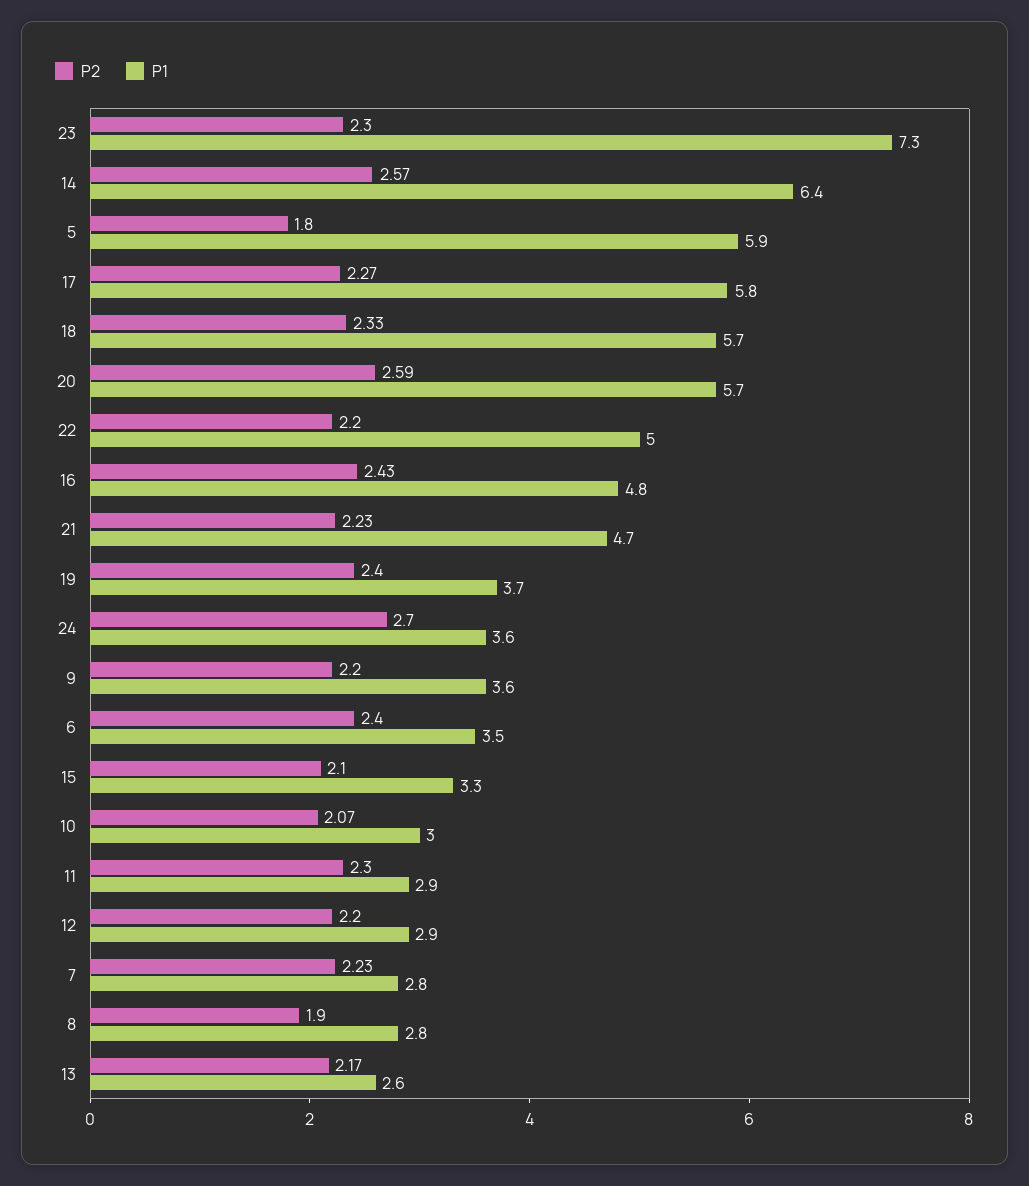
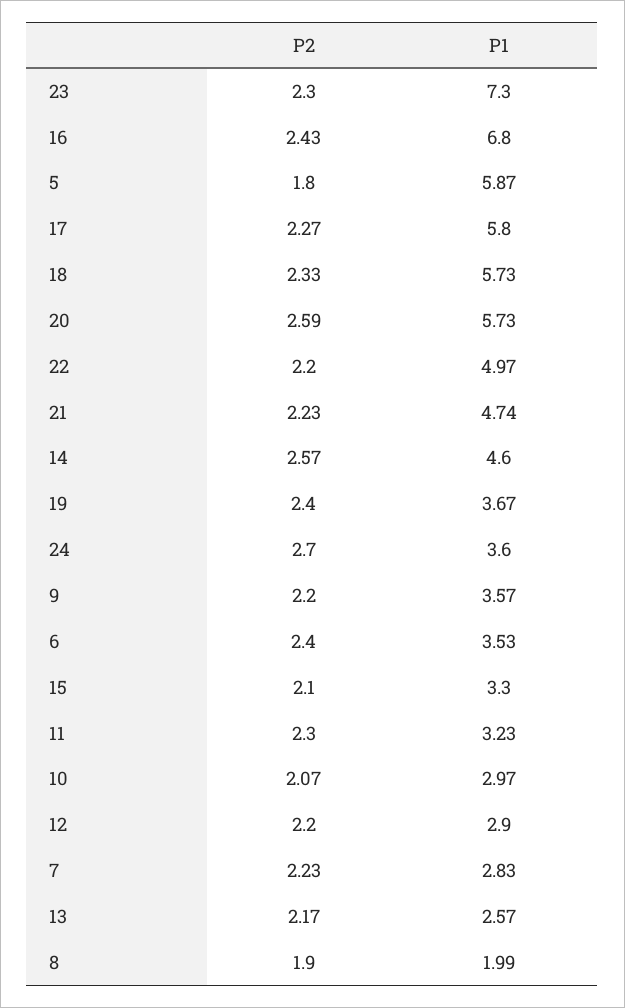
  {
    "P2": {
      "23": 2.3,
      "14": 2.57,
      "5": 1.8,
      "17": 2.27,
      "18": 2.33,
      "20": 2.59,
      "22": 2.2,
      "16": 2.43,
      "21": 2.23,
      "19": 2.4,
      "24": 2.7,
      "9": 2.2,
      "6": 2.4,
      "15": 2.1,
      "10": 2.07,
      "11": 2.3,
      "12": 2.2,
      "7": 2.23,
      "8": 1.9,
      "13": 2.17
    },
    "P1": {
      "23": 7.3,
-     "14": 6.4,
+     "14": 4.6,
      "5": 5.87,
      "17": 5.8,
      "18": 5.73,
      "20": 5.73,
      "22": 4.97,
-     "16": 4.8,
+     "16": 6.8,
      "21": 4.74,
      "19": 3.67,
      "24": 3.6,
      "9": 3.57,
      "6": 3.53,
      "15": 3.3,
      "10": 2.97,
-     "11": 2.9,
+     "11": 3.23,
      "12": 2.9,
      "7": 2.83,
-     "8": 2.8,
+     "8": 1.99,
      "13": 2.57
    }
  }

